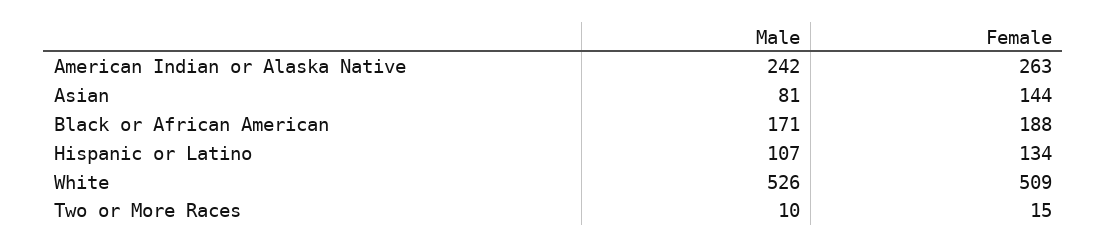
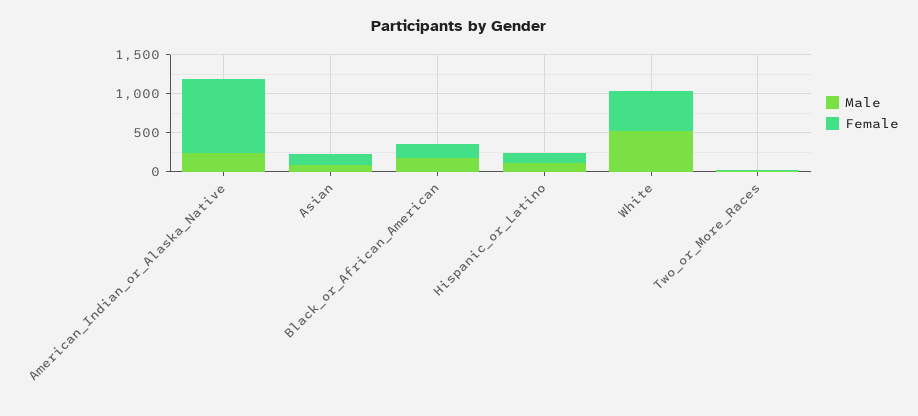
  {
    "Male": {
      "American Indian or Alaska Native": 242,
      "Asian": 81,
      "Black or African American": 171,
      "Hispanic or Latino": 107,
      "White": 526,
      "Two or More Races": 10
    },
    "Female": {
-     "American Indian or Alaska Native": 263,
+     "American Indian or Alaska Native": 1000,
      "Asian": 144,
      "Black or African American": 188,
      "Hispanic or Latino": 134,
      "White": 509,
      "Two or More Races": 15
    }
  }

